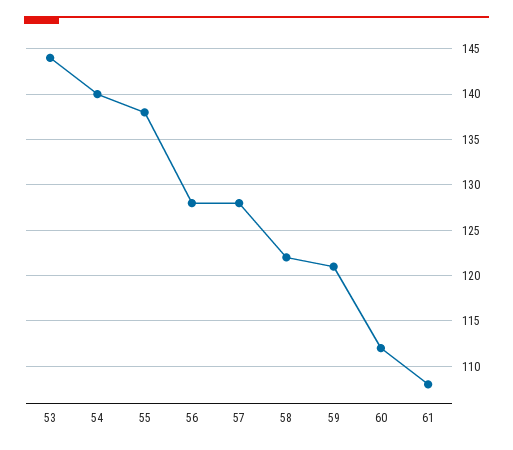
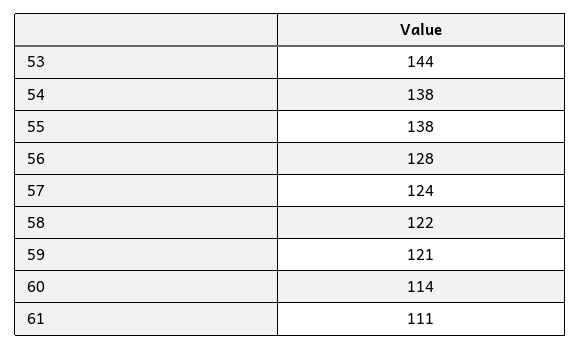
  {
    "53": 144,
-   "54": 140,
+   "54": 138,
    "55": 138,
    "56": 128,
-   "57": 128,
+   "57": 124,
    "58": 122,
    "59": 121,
-   "60": 112,
+   "60": 114,
-   "61": 108
+   "61": 111
  }

